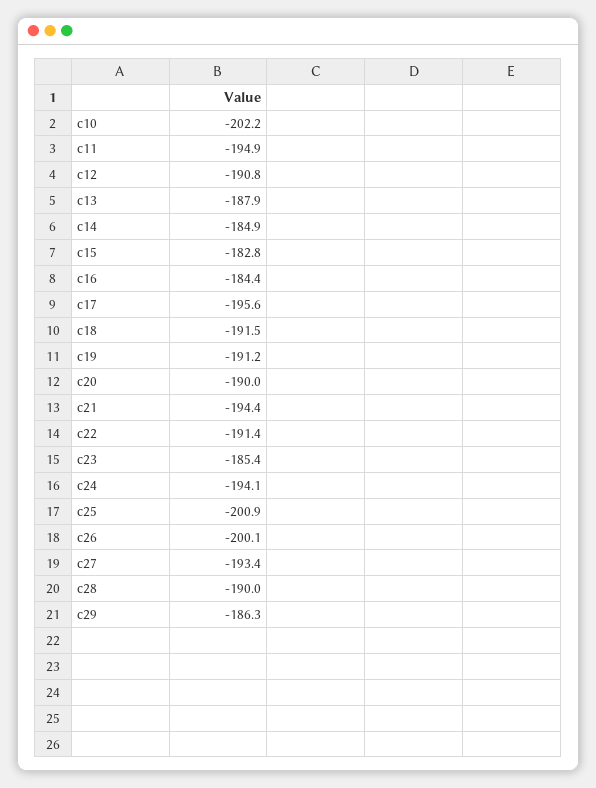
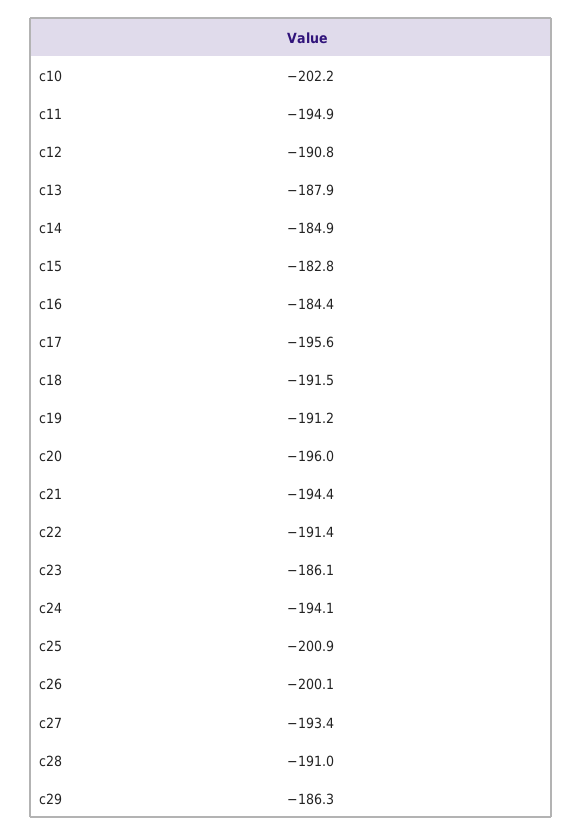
  {
    "c10": -202.2,
    "c11": -194.9,
    "c12": -190.8,
    "c13": -187.9,
    "c14": -184.9,
    "c15": -182.8,
    "c16": -184.4,
    "c17": -195.6,
    "c18": -191.5,
    "c19": -191.2,
-   "c20": -190,
+   "c20": -196,
    "c21": -194.4,
    "c22": -191.4,
-   "c23": -185.4,
+   "c23": -186.1,
    "c24": -194.1,
    "c25": -200.9,
    "c26": -200.1,
    "c27": -193.4,
-   "c28": -190,
+   "c28": -191,
    "c29": -186.3
  }

